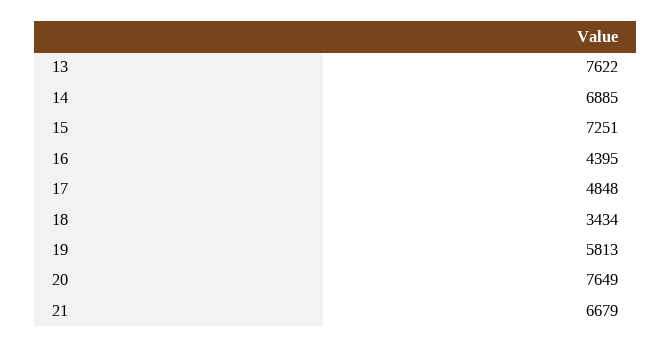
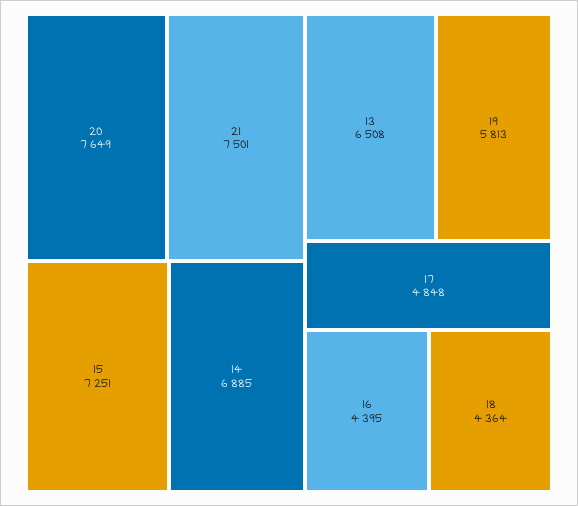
  {
-   "13": 7622,
+   "13": 6508,
    "14": 6885,
    "15": 7251,
    "16": 4395,
    "17": 4848,
-   "18": 3434,
+   "18": 4364,
    "19": 5813,
    "20": 7649,
-   "21": 6679
+   "21": 7501
  }

